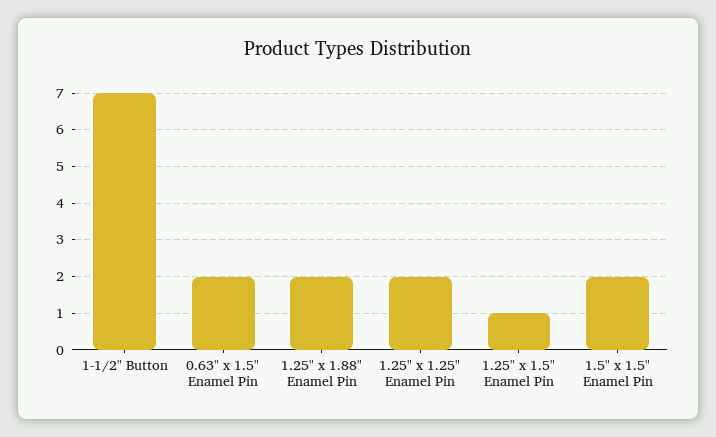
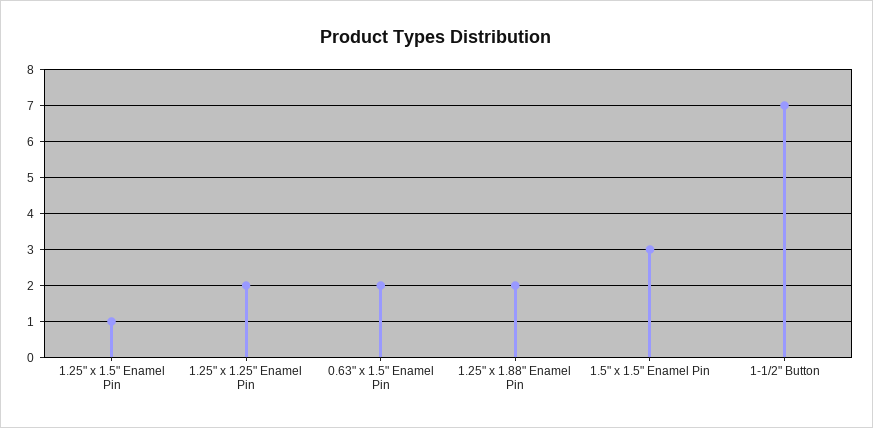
  {
    "1-1/2\" Button": 7,
    "0.63\" x 1.5\" Enamel Pin": 2,
    "1.25\" x 1.88\" Enamel Pin": 2,
    "1.25\" x 1.25\" Enamel Pin": 2,
    "1.25\" x 1.5\" Enamel Pin": 1,
-   "1.5\" x 1.5\" Enamel Pin": 2
+   "1.5\" x 1.5\" Enamel Pin": 3
  }

